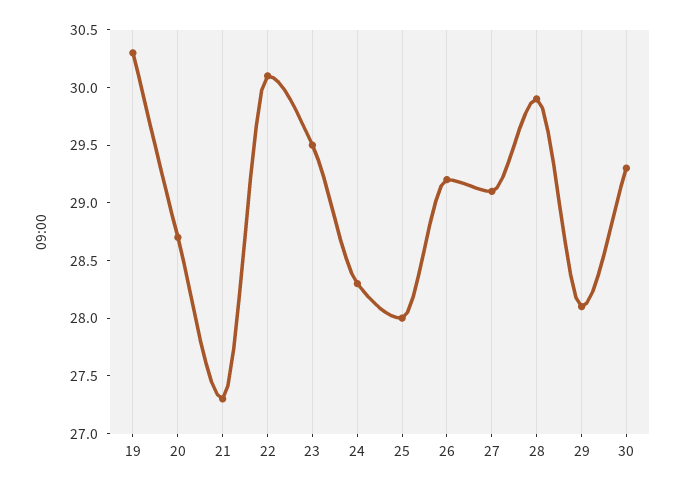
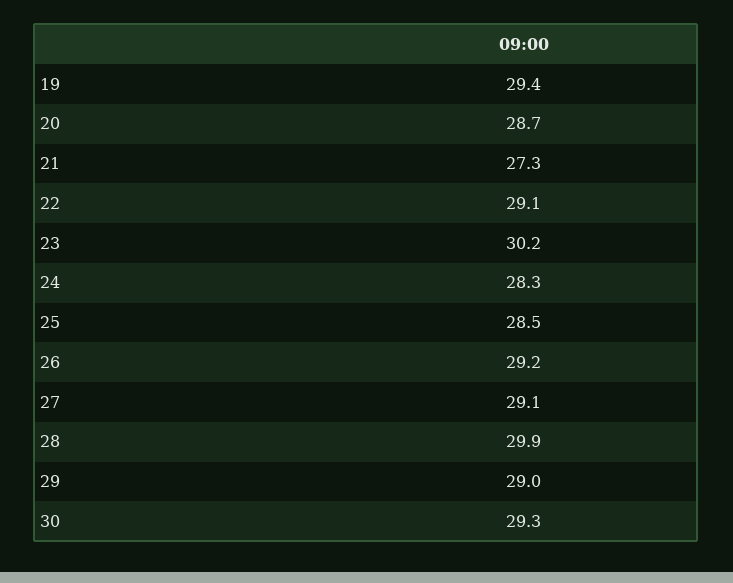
  {
-   "19": 30.3,
+   "19": 29.4,
    "20": 28.7,
    "21": 27.3,
-   "22": 30.1,
+   "22": 29.1,
-   "23": 29.5,
+   "23": 30.2,
    "24": 28.3,
-   "25": 28,
+   "25": 28.5,
    "26": 29.2,
    "27": 29.1,
    "28": 29.9,
-   "29": 28.1,
+   "29": 29,
    "30": 29.3
  }

